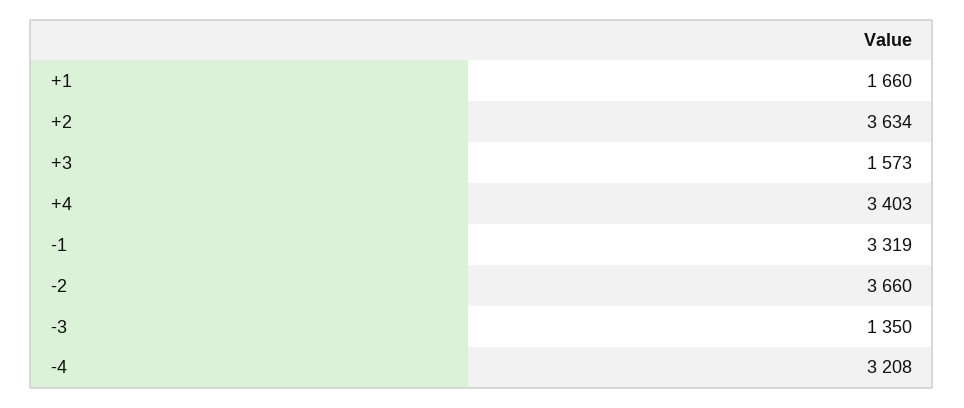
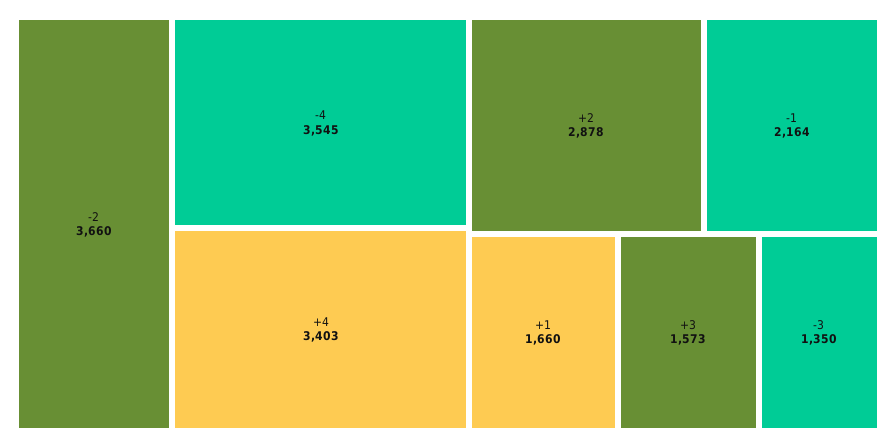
  {
    "+1": 1660,
-   "+2": 3634,
+   "+2": 2878,
    "+3": 1573,
    "+4": 3403,
-   "-1": 3319,
+   "-1": 2164,
    "-2": 3660,
    "-3": 1350,
-   "-4": 3208
+   "-4": 3545
  }

